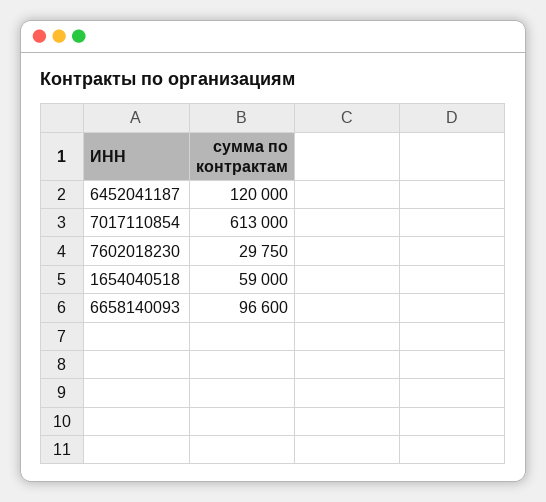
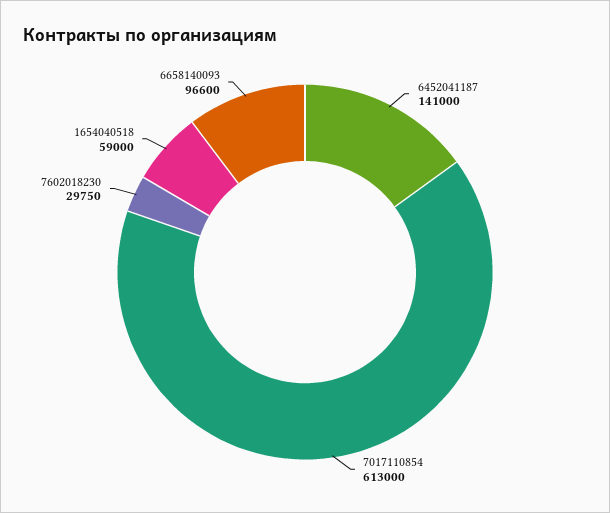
  {
-   "6452041187": 120000,
+   "6452041187": 141000,
    "7017110854": 613000,
    "7602018230": 29750,
    "1654040518": 59000,
    "6658140093": 96600
  }

